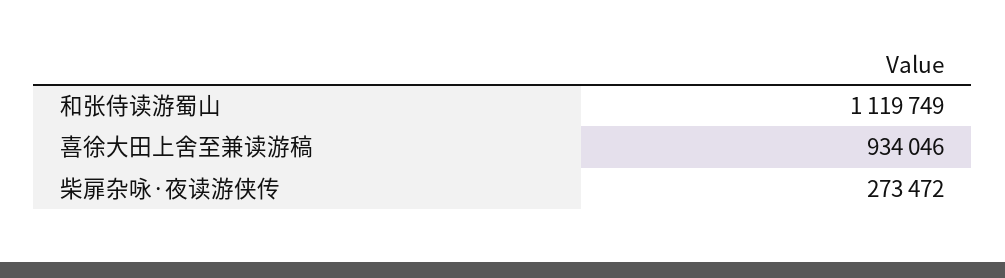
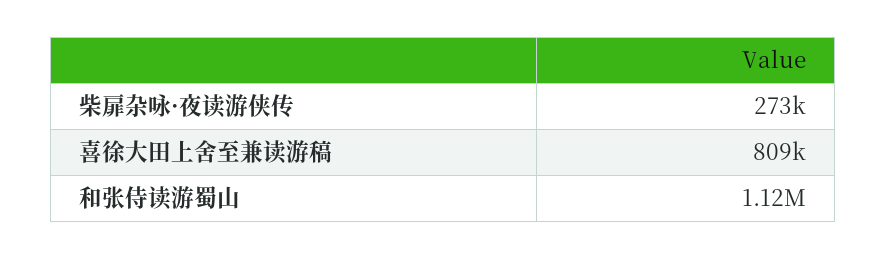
  {
    "和张侍读游蜀山": 1119749,
-   "喜徐大田上舍至兼读游稿": 934046,
+   "喜徐大田上舍至兼读游稿": 809000,
    "柴扉杂咏·夜读游侠传": 273472
  }

